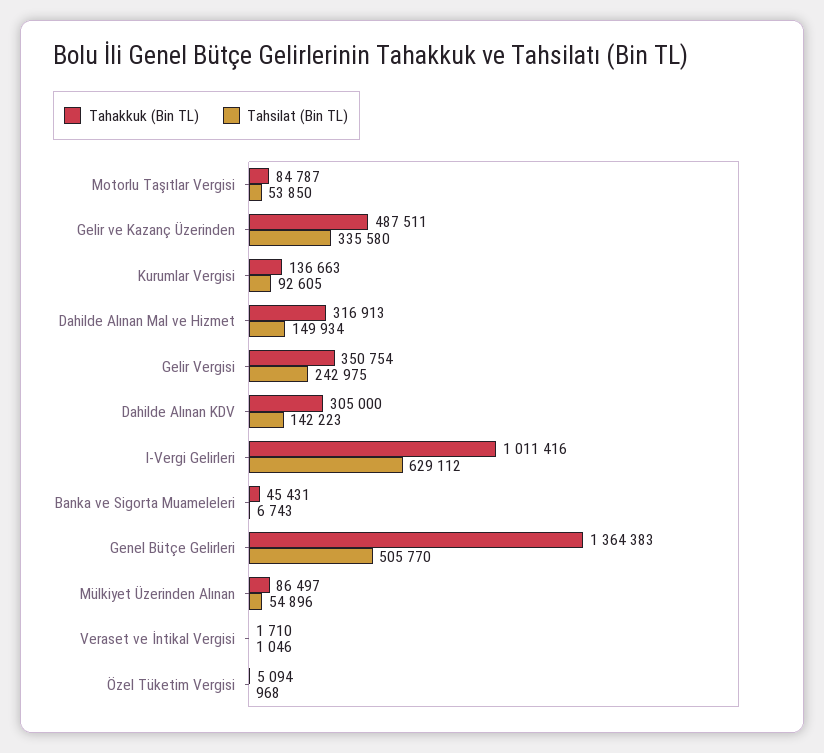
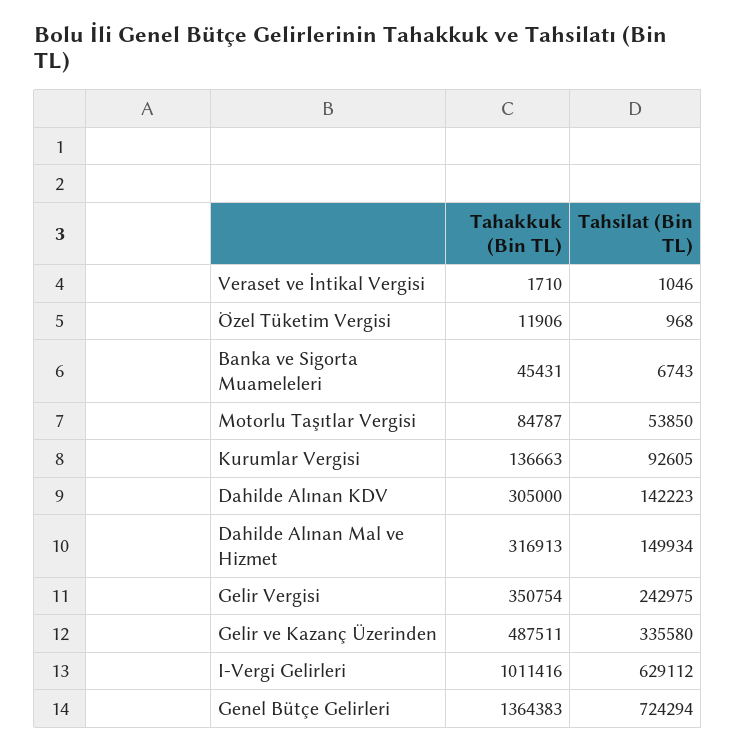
  {
    "Tahakkuk (Bin TL)": {
      "Motorlu Taşıtlar Vergisi": 84787,
      "Gelir ve Kazanç Üzerinden": 487511,
      "Kurumlar Vergisi": 136663,
      "Dahilde Alınan Mal ve Hizmet": 316913,
      "Gelir Vergisi": 350754,
      "Dahilde Alınan KDV": 305000,
      "I-Vergi Gelirleri": 1011416,
      "Banka ve Sigorta Muameleleri": 45431,
      "Genel Bütçe Gelirleri": 1364383,
-     "Mülkiyet Üzerinden Alınan": 86497,
      "Veraset ve İntikal Vergisi": 1710,
-     "Özel Tüketim Vergisi": 5094
+     "Özel Tüketim Vergisi": 11906
    },
    "Tahsilat (Bin TL)": {
      "Motorlu Taşıtlar Vergisi": 53850,
      "Gelir ve Kazanç Üzerinden": 335580,
      "Kurumlar Vergisi": 92605,
      "Dahilde Alınan Mal ve Hizmet": 149934,
      "Gelir Vergisi": 242975,
      "Dahilde Alınan KDV": 142223,
      "I-Vergi Gelirleri": 629112,
      "Banka ve Sigorta Muameleleri": 6743,
-     "Genel Bütçe Gelirleri": 505770,
+     "Genel Bütçe Gelirleri": 724294,
-     "Mülkiyet Üzerinden Alınan": 54896,
      "Veraset ve İntikal Vergisi": 1046,
      "Özel Tüketim Vergisi": 968
    }
  }

